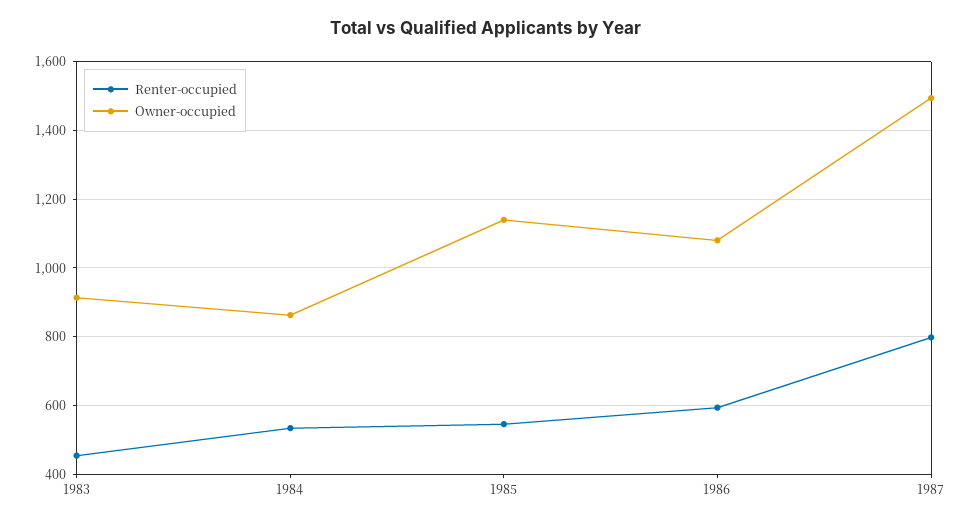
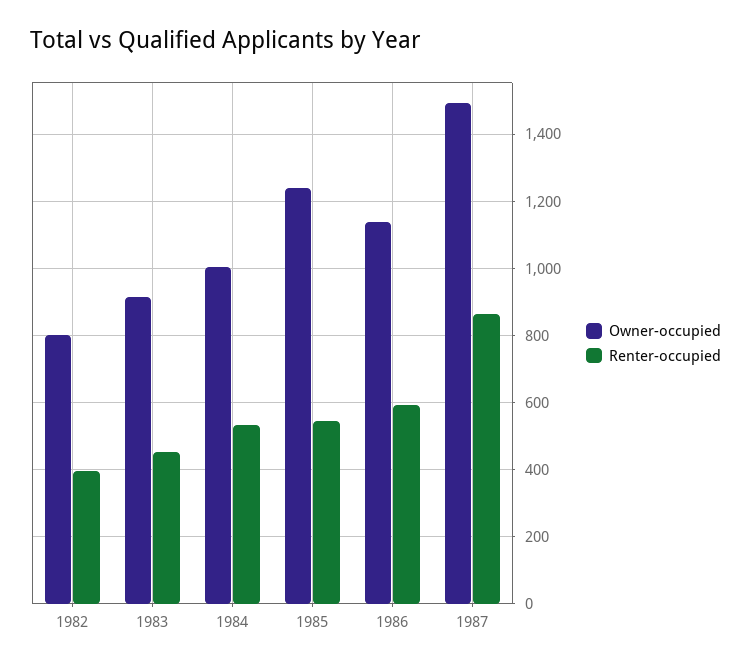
  {
    "Renter-occupied": {
      "1983": 460,
      "1984": 540,
      "1985": 540,
      "1986": 600,
-     "1987": 800
+     "1987": 860,
+     "1982": 400
    },
    "Owner-occupied": {
      "1983": 920,
-     "1984": 860,
+     "1984": 1000,
-     "1985": 1140,
+     "1985": 1240,
-     "1986": 1080,
+     "1986": 1140,
-     "1987": 1500
+     "1987": 1500,
+     "1982": 800
    }
  }

